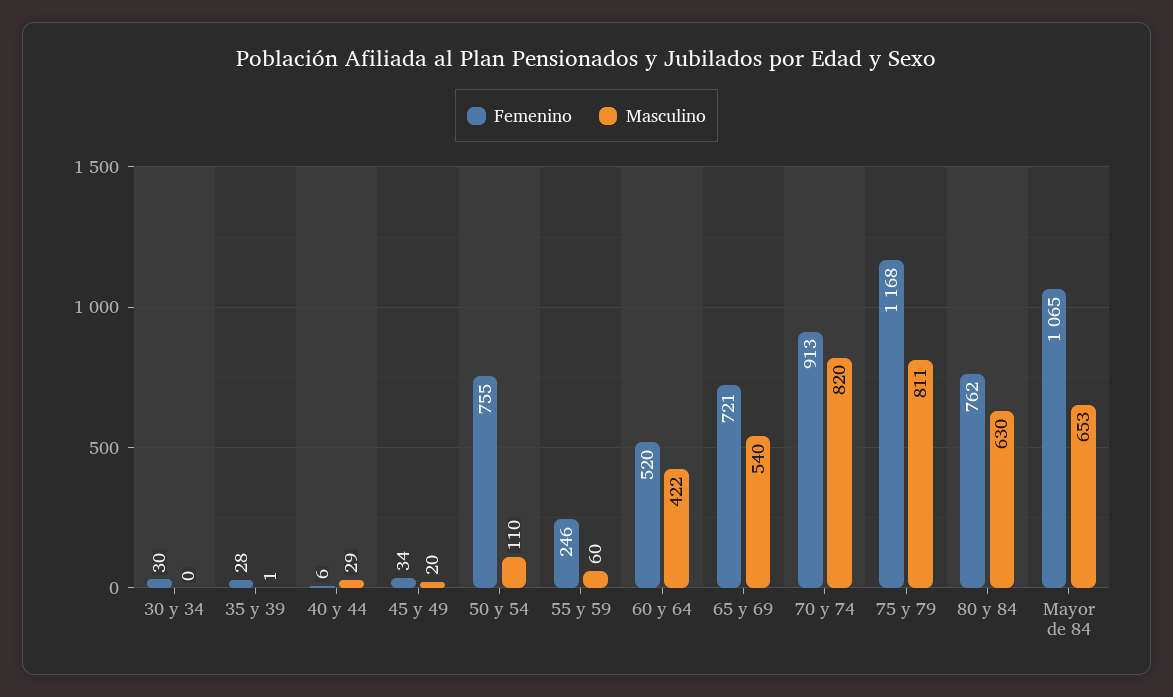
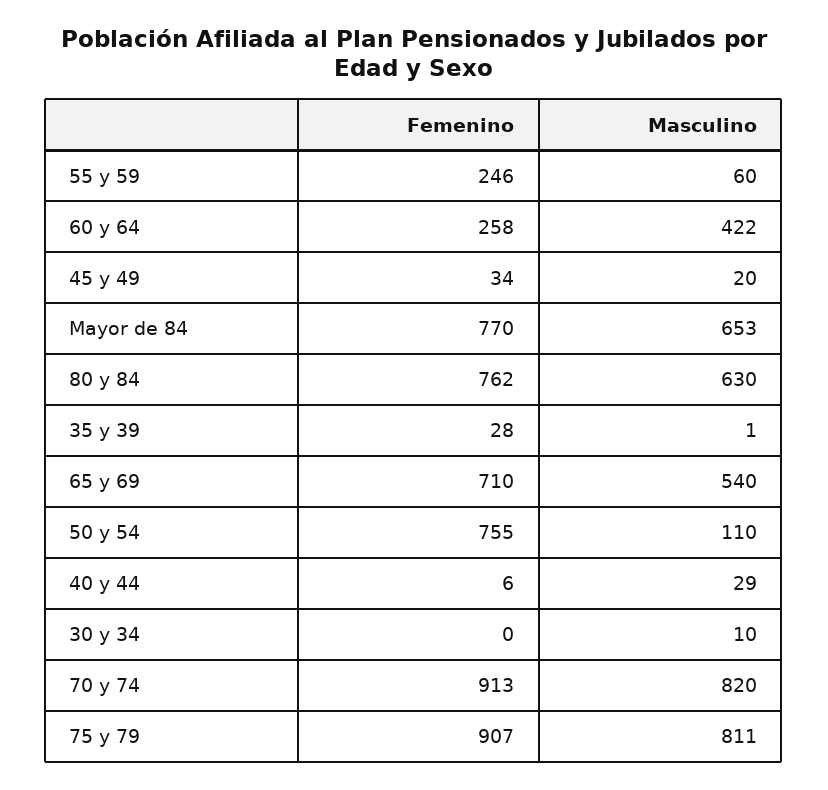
  {
    "Femenino": {
-     "30 y 34": 30,
+     "30 y 34": 0,
      "35 y 39": 28,
      "40 y 44": 6,
      "45 y 49": 34,
      "50 y 54": 755,
      "55 y 59": 246,
-     "60 y 64": 520,
+     "60 y 64": 258,
-     "65 y 69": 721,
+     "65 y 69": 710,
      "70 y 74": 913,
-     "75 y 79": 1168,
+     "75 y 79": 907,
      "80 y 84": 762,
-     "Mayor de 84": 1065
+     "Mayor de 84": 770
    },
    "Masculino": {
-     "30 y 34": 0,
+     "30 y 34": 10,
      "35 y 39": 1,
      "40 y 44": 29,
      "45 y 49": 20,
      "50 y 54": 110,
      "55 y 59": 60,
      "60 y 64": 422,
      "65 y 69": 540,
      "70 y 74": 820,
      "75 y 79": 811,
      "80 y 84": 630,
      "Mayor de 84": 653
    }
  }

